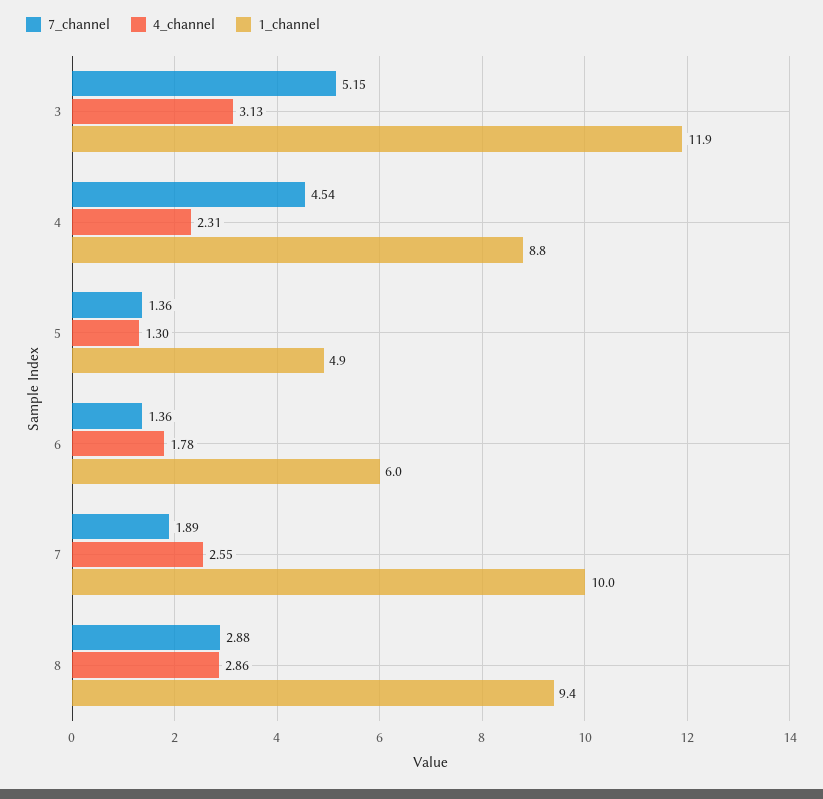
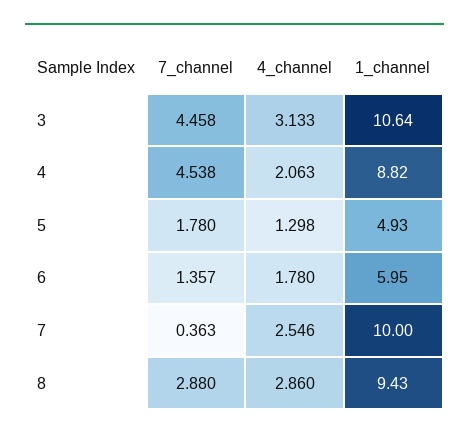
  {
    "7_channel": {
-     "3": 5.15,
+     "3": 4.458,
      "4": 4.538,
-     "5": 1.36,
+     "5": 1.78,
      "6": 1.357,
-     "7": 1.89,
+     "7": 0.363,
      "8": 2.88
    },
    "4_channel": {
      "3": 3.133,
-     "4": 2.31,
+     "4": 2.063,
      "5": 1.298,
      "6": 1.78,
      "7": 2.546,
      "8": 2.86
    },
    "1_channel": {
-     "3": 11.9,
+     "3": 10.64,
      "4": 8.82,
      "5": 4.93,
      "6": 5.95,
      "7": 10,
      "8": 9.43
    }
  }

